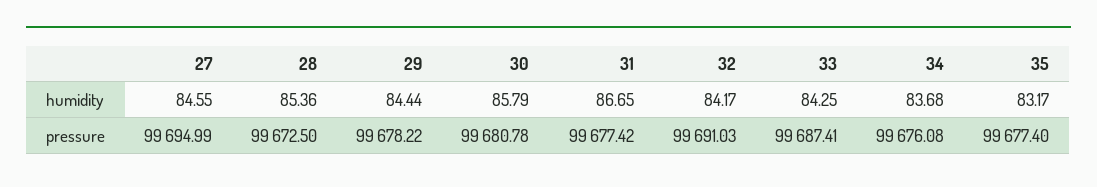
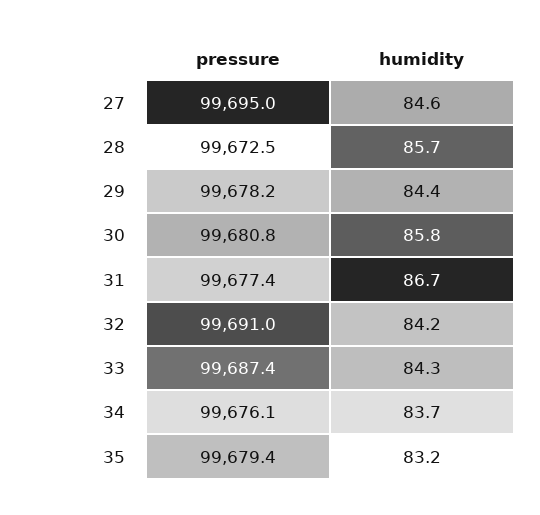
  {
    "27": {
      "humidity": 84.55,
      "pressure": 99694.99
    },
    "28": {
-     "humidity": 85.36,
+     "humidity": 85.7,
      "pressure": 99672.5
    },
    "29": {
      "humidity": 84.44,
      "pressure": 99678.22
    },
    "30": {
      "humidity": 85.79,
      "pressure": 99680.78
    },
    "31": {
      "humidity": 86.65,
      "pressure": 99677.42
    },
    "32": {
      "humidity": 84.17,
      "pressure": 99691.03
    },
    "33": {
      "humidity": 84.25,
      "pressure": 99687.41
    },
    "34": {
      "humidity": 83.68,
      "pressure": 99676.08
    },
    "35": {
      "humidity": 83.17,
-     "pressure": 99677.4
+     "pressure": 99679.4
    }
  }

